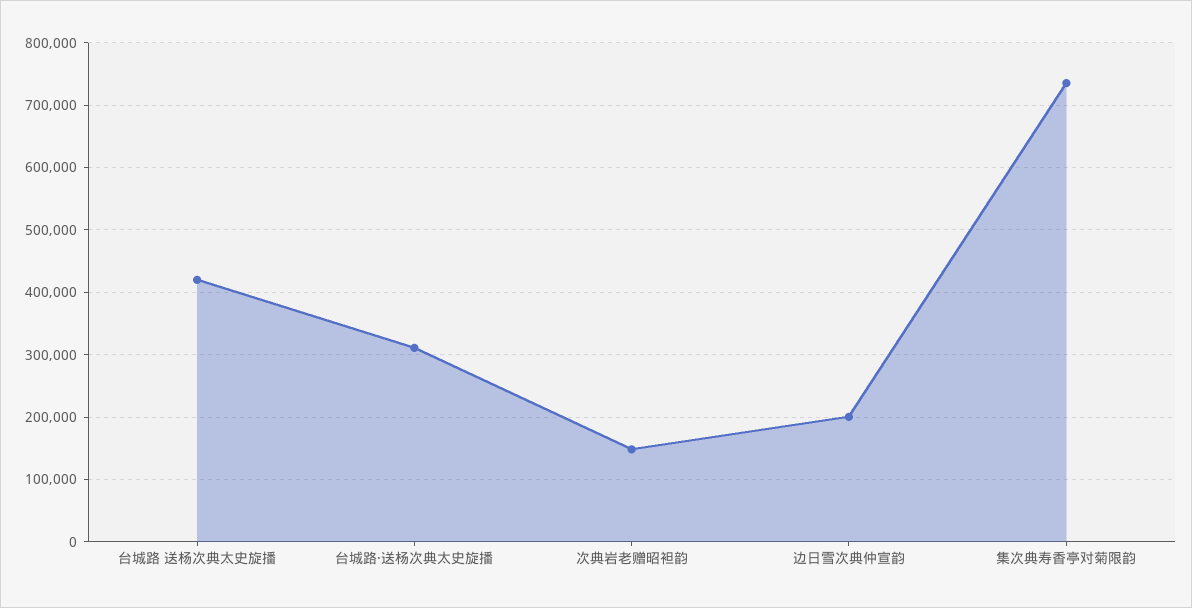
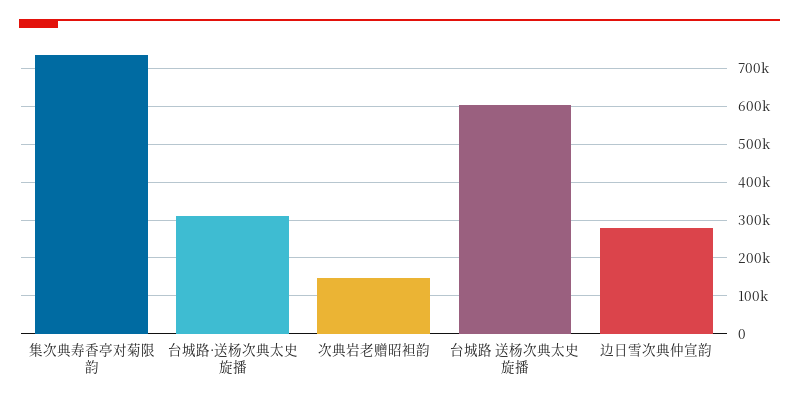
  {
-   "台城路 送杨次典太史旋播": 420000,
+   "台城路 送杨次典太史旋播": 600000,
    "台城路·送杨次典太史旋播": 310000,
    "次典岩老赠昭袒韵": 150000,
-   "边日雪次典仲宣韵": 200000,
+   "边日雪次典仲宣韵": 280000,
    "集次典寿香亭对菊限韵": 740000
  }

